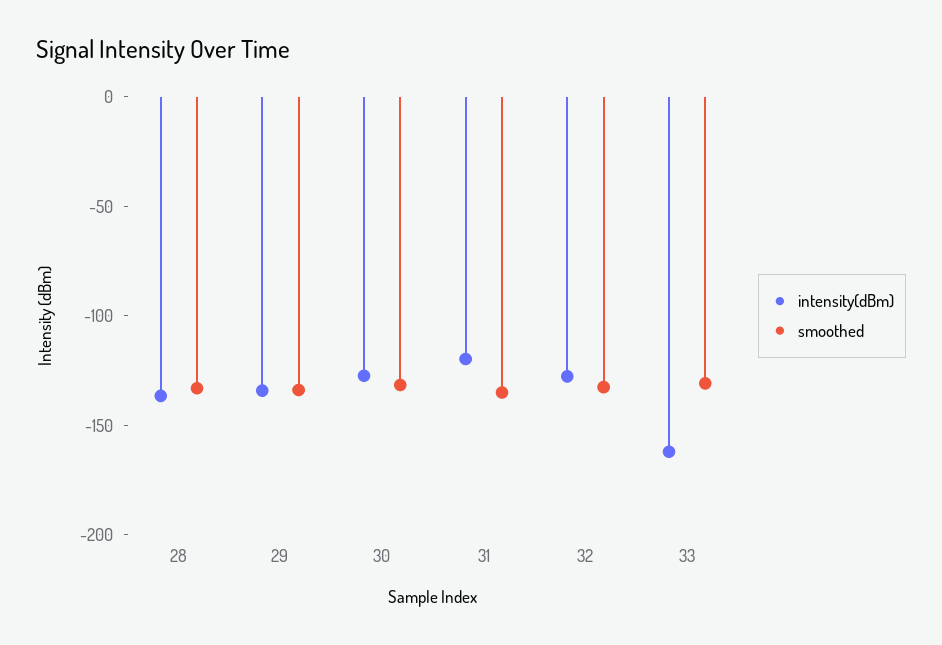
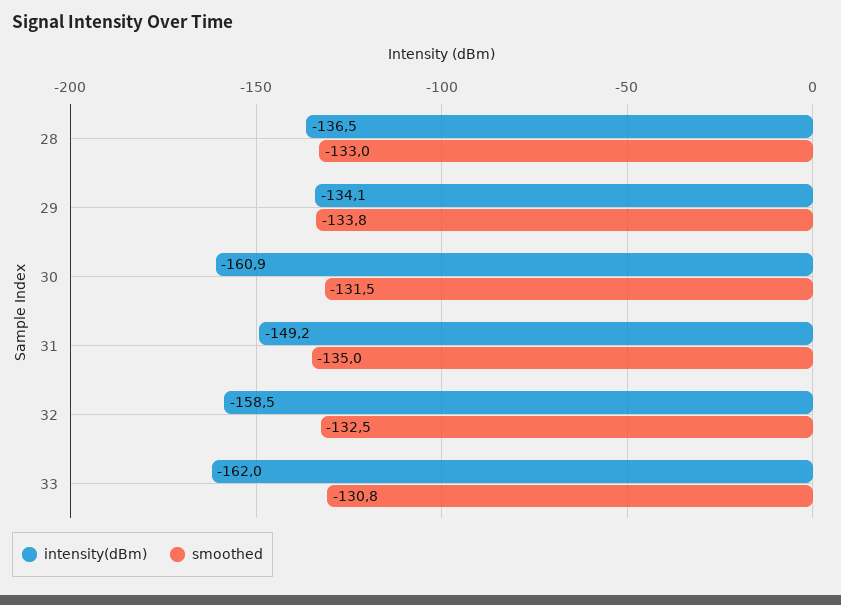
  {
    "intensity(dBm)": {
      "28": -136.5,
      "29": -134.1,
-     "30": -130,
+     "30": -160.9,
-     "31": -120,
+     "31": -149.2,
-     "32": -130,
+     "32": -158.5,
      "33": -162
    },
    "smoothed": {
      "28": -133,
      "29": -133.8,
      "30": -131.5,
      "31": -135,
      "32": -132.5,
      "33": -130.8
    }
  }

